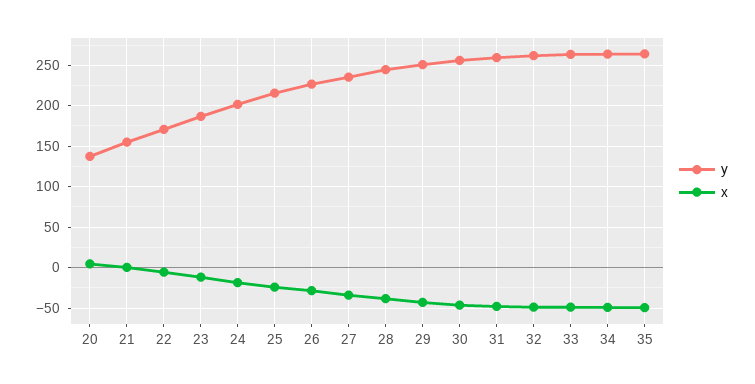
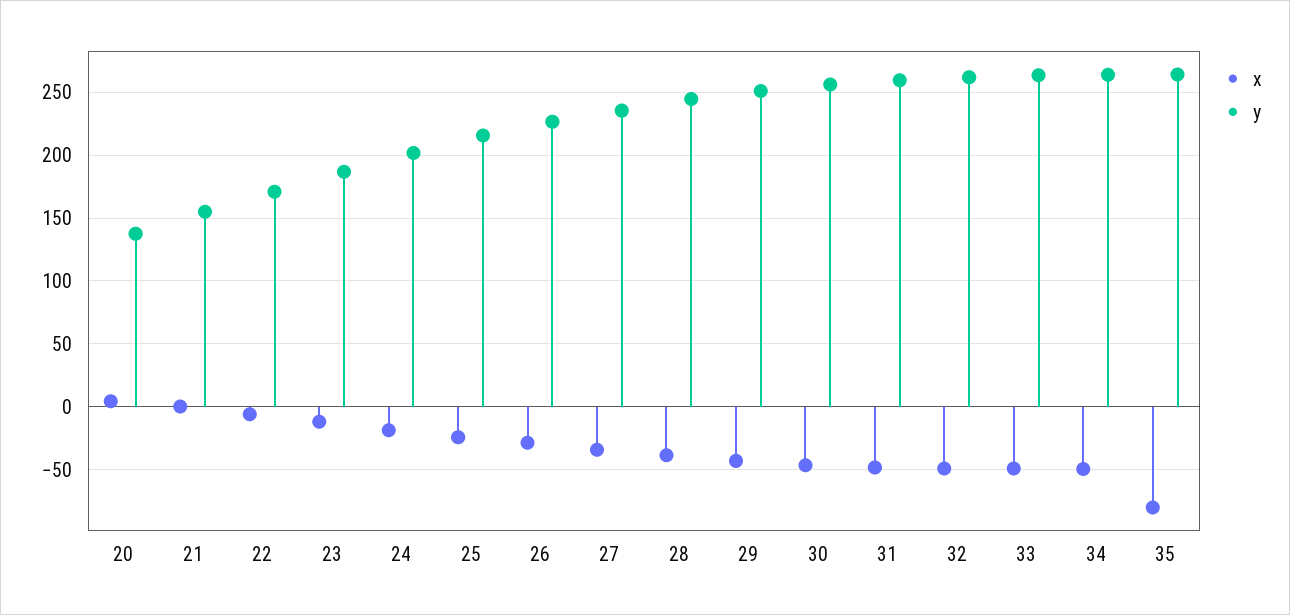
  {
    "y": {
      "20": 140,
      "21": 155,
      "22": 170,
      "23": 185,
      "24": 200,
      "25": 215,
      "26": 225,
      "27": 235,
      "28": 245,
      "29": 250,
      "30": 255,
      "31": 260,
      "32": 260,
      "33": 265,
      "34": 265,
      "35": 265
    },
    "x": {
      "20": 5,
      "21": 0,
      "22": -5,
      "23": -10,
      "24": -20,
      "25": -25,
      "26": -30,
      "27": -35,
      "28": -40,
      "29": -45,
      "30": -45,
      "31": -50,
      "32": -50,
      "33": -50,
      "34": -50,
-     "35": -50
+     "35": -80
    }
  }

